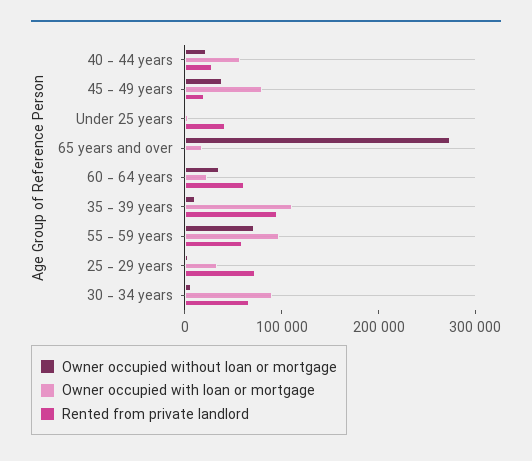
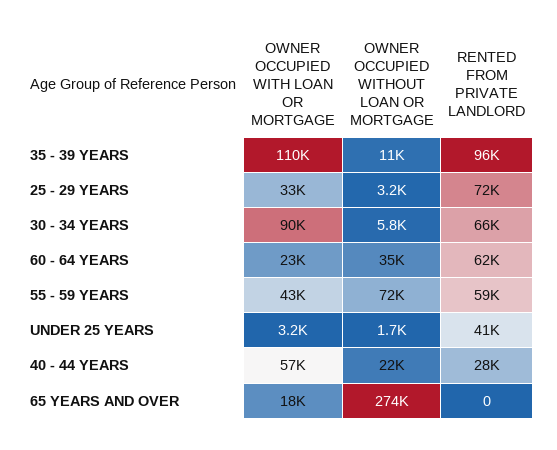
  {
    "Owner occupied without loan or mortgage": {
      "40 - 44 years": 22000,
-     "45 - 49 years": 40000,
      "Under 25 years": 1700,
      "65 years and over": 274000,
      "60 - 64 years": 35000,
      "35 - 39 years": 11000,
      "55 - 59 years": 72000,
      "25 - 29 years": 3200,
      "30 - 34 years": 5800
    },
    "Owner occupied with loan or mortgage": {
      "40 - 44 years": 57000,
-     "45 - 49 years": 80000,
      "Under 25 years": 3200,
      "65 years and over": 18000,
      "60 - 64 years": 23000,
      "35 - 39 years": 110000,
-     "55 - 59 years": 100000,
+     "55 - 59 years": 43000,
      "25 - 29 years": 33000,
      "30 - 34 years": 90000
    },
    "Rented from private landlord": {
      "40 - 44 years": 28000,
-     "45 - 49 years": 20000,
      "Under 25 years": 41000,
      "65 years and over": 0,
      "60 - 64 years": 62000,
      "35 - 39 years": 96000,
      "55 - 59 years": 59000,
      "25 - 29 years": 72000,
      "30 - 34 years": 66000
    }
  }

